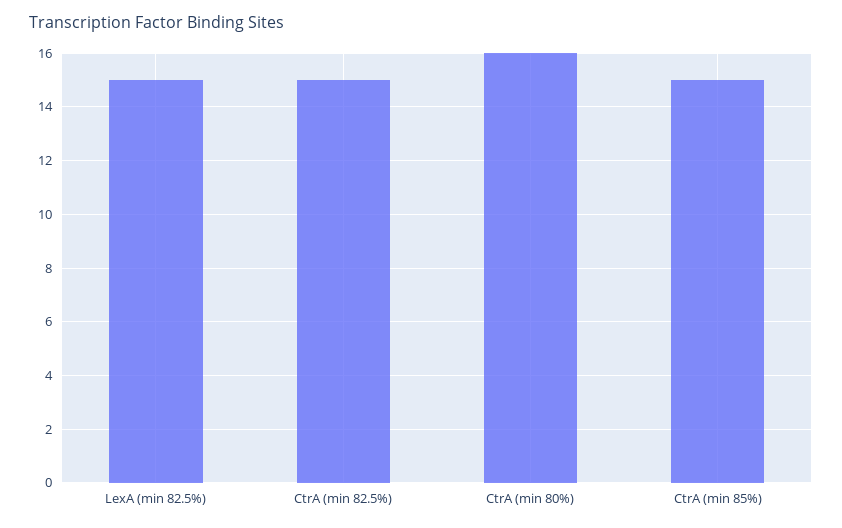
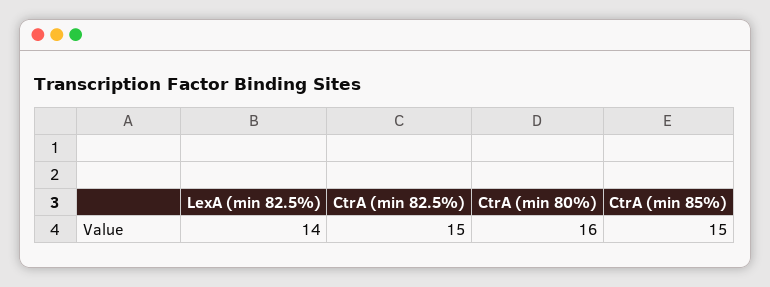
  {
-   "LexA (min 82.5%)": 15,
+   "LexA (min 82.5%)": 14,
    "CtrA (min 82.5%)": 15,
    "CtrA (min 80%)": 16,
    "CtrA (min 85%)": 15
  }

